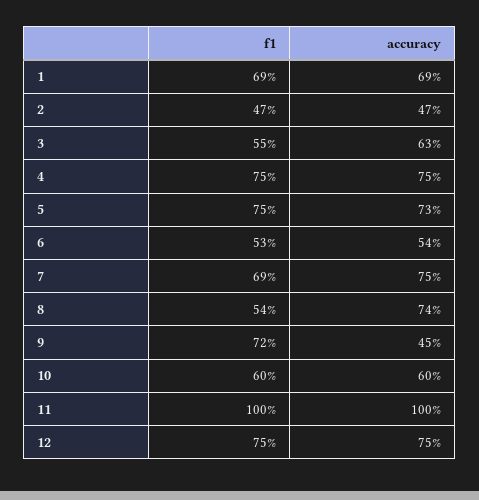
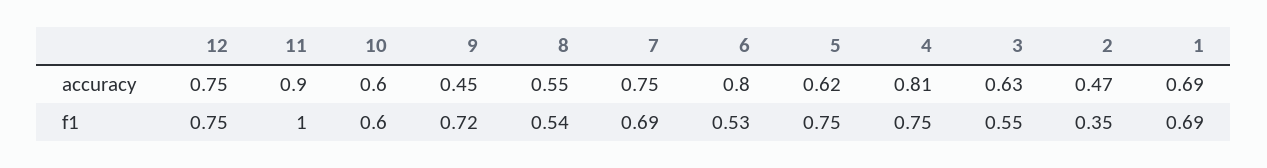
  {
    "f1": {
      "1": 0.69,
-     "2": 0.47,
+     "2": 0.35,
      "3": 0.55,
      "4": 0.75,
      "5": 0.75,
      "6": 0.53,
      "7": 0.69,
      "8": 0.54,
      "9": 0.72,
      "10": 0.6,
      "11": 1,
      "12": 0.75
    },
    "accuracy": {
      "1": 0.69,
      "2": 0.47,
      "3": 0.63,
-     "4": 0.75,
+     "4": 0.81,
-     "5": 0.73,
+     "5": 0.62,
-     "6": 0.54,
+     "6": 0.8,
      "7": 0.75,
-     "8": 0.74,
+     "8": 0.55,
      "9": 0.45,
      "10": 0.6,
-     "11": 1,
+     "11": 0.9,
      "12": 0.75
    }
  }

